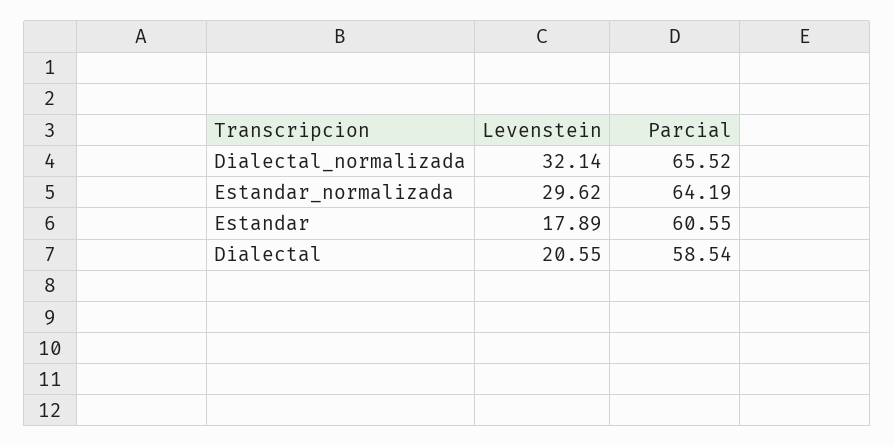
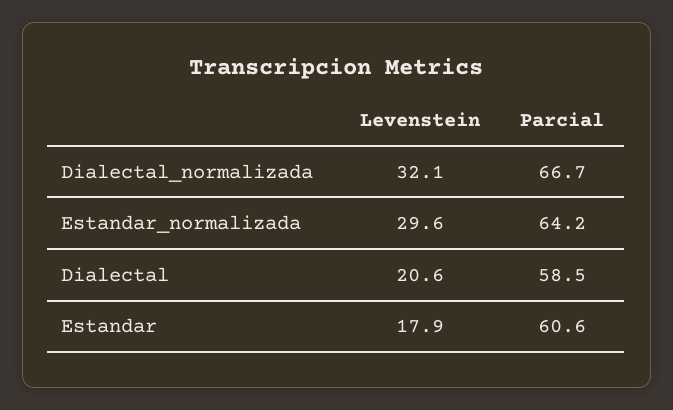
  {
    "Levenstein": {
      "Dialectal_normalizada": 32.14,
      "Estandar_normalizada": 29.62,
      "Estandar": 17.89,
      "Dialectal": 20.55
    },
    "Parcial": {
-     "Dialectal_normalizada": 65.52,
+     "Dialectal_normalizada": 66.7,
      "Estandar_normalizada": 64.19,
      "Estandar": 60.55,
      "Dialectal": 58.54
    }
  }

